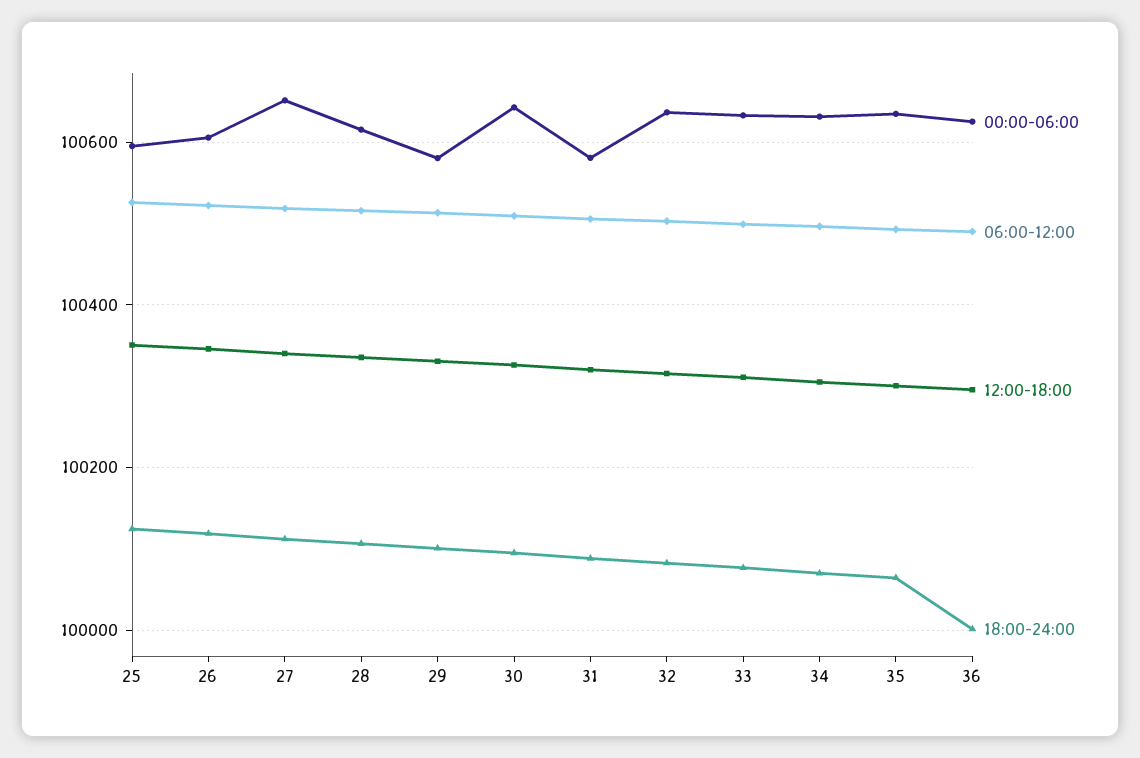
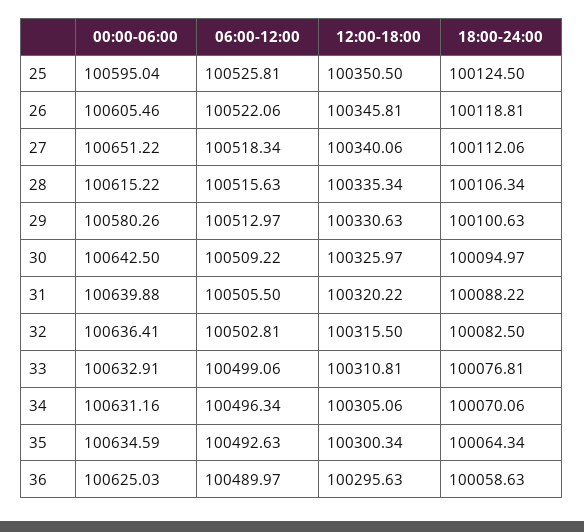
  {
    "00:00-06:00": {
      "25": 100595.04,
      "26": 100605.46,
      "27": 100651.22,
      "28": 100615.22,
      "29": 100580.26,
      "30": 100642.5,
-     "31": 100580,
+     "31": 100639.88,
      "32": 100636.41,
      "33": 100632.91,
      "34": 100631.16,
      "35": 100634.59,
      "36": 100625.03
    },
    "06:00-12:00": {
      "25": 100525.81,
      "26": 100522.06,
      "27": 100518.34,
      "28": 100515.63,
      "29": 100512.97,
      "30": 100509.22,
      "31": 100505.5,
      "32": 100502.81,
      "33": 100499.06,
      "34": 100496.34,
      "35": 100492.63,
      "36": 100489.97
    },
    "12:00-18:00": {
      "25": 100350.5,
      "26": 100345.81,
      "27": 100340.06,
      "28": 100335.34,
      "29": 100330.63,
      "30": 100325.97,
      "31": 100320.22,
      "32": 100315.5,
      "33": 100310.81,
      "34": 100305.06,
      "35": 100300.34,
      "36": 100295.63
    },
    "18:00-24:00": {
      "25": 100124.5,
      "26": 100118.81,
      "27": 100112.06,
      "28": 100106.34,
      "29": 100100.63,
      "30": 100094.97,
      "31": 100088.22,
      "32": 100082.5,
      "33": 100076.81,
      "34": 100070.06,
      "35": 100064.34,
-     "36": 100000
+     "36": 100058.63
    }
  }

